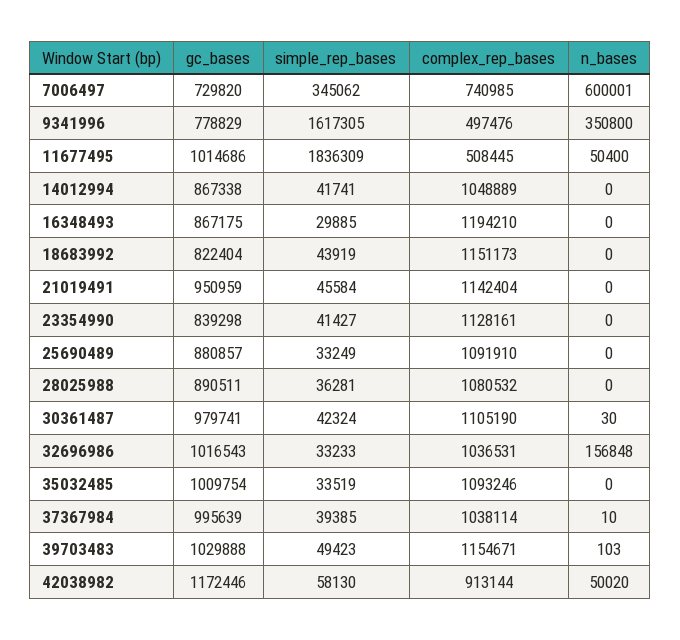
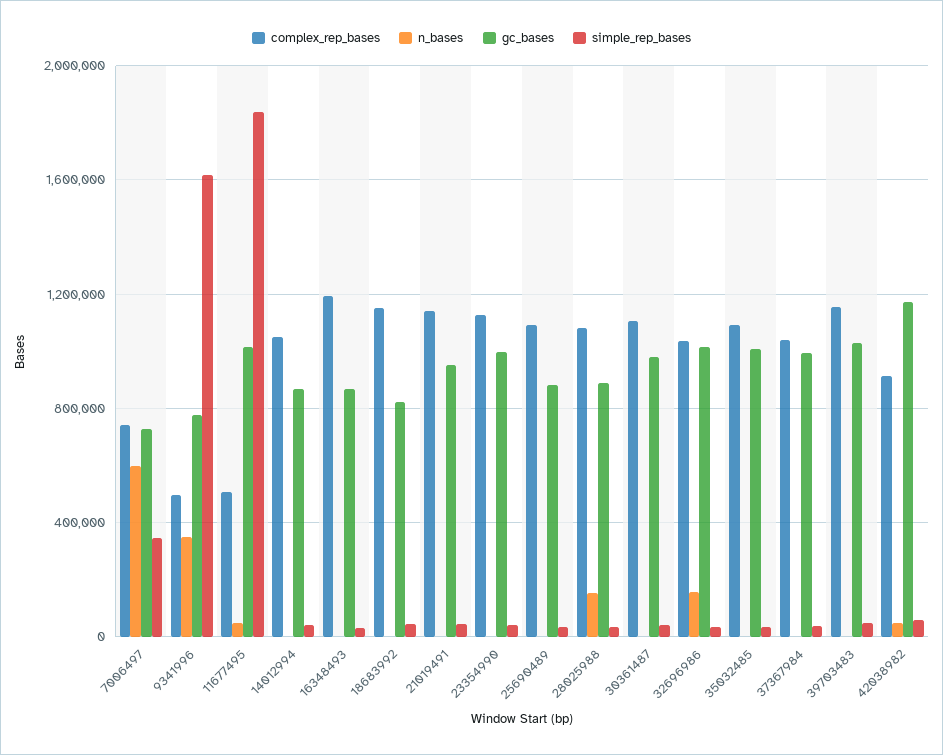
  {
    "gc_bases": {
      "7006497": 729820,
      "9341996": 778829,
      "11677495": 1014686,
      "14012994": 867338,
      "16348493": 867175,
      "18683992": 822404,
      "21019491": 950959,
-     "23354990": 839298,
+     "23354990": 1000000,
      "25690489": 880857,
      "28025988": 890511,
      "30361487": 979741,
      "32696986": 1016543,
      "35032485": 1009754,
      "37367984": 995639,
      "39703483": 1029888,
      "42038982": 1172446
    },
    "simple_rep_bases": {
      "7006497": 345062,
      "9341996": 1617305,
      "11677495": 1836309,
      "14012994": 41741,
      "16348493": 29885,
      "18683992": 43919,
      "21019491": 45584,
      "23354990": 41427,
      "25690489": 33249,
      "28025988": 36281,
      "30361487": 42324,
      "32696986": 33233,
      "35032485": 33519,
      "37367984": 39385,
      "39703483": 49423,
      "42038982": 58130
    },
    "complex_rep_bases": {
      "7006497": 740985,
      "9341996": 497476,
      "11677495": 508445,
      "14012994": 1048889,
      "16348493": 1194210,
      "18683992": 1151173,
      "21019491": 1142404,
      "23354990": 1128161,
      "25690489": 1091910,
      "28025988": 1080532,
      "30361487": 1105190,
      "32696986": 1036531,
      "35032485": 1093246,
      "37367984": 1038114,
      "39703483": 1154671,
      "42038982": 913144
    },
    "n_bases": {
      "7006497": 600001,
      "9341996": 350800,
      "11677495": 50400,
      "14012994": 0,
      "16348493": 0,
      "18683992": 0,
      "21019491": 0,
      "23354990": 0,
      "25690489": 0,
-     "28025988": 0,
+     "28025988": 150000,
      "30361487": 30,
      "32696986": 156848,
      "35032485": 0,
      "37367984": 10,
      "39703483": 103,
      "42038982": 50020
    }
  }

